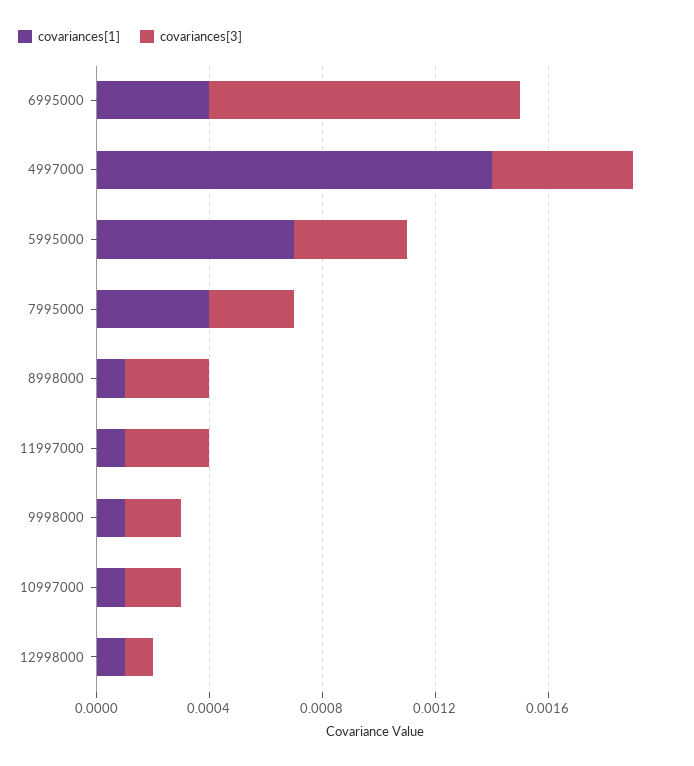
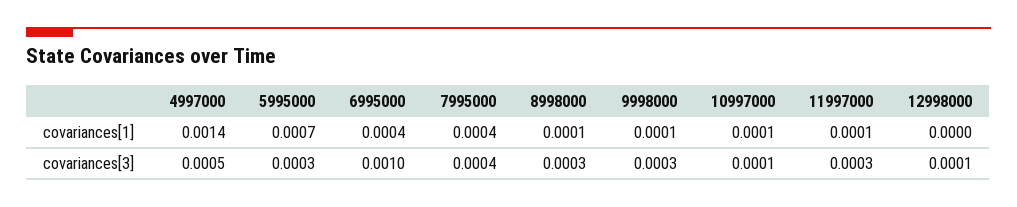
  {
    "covariances[1]": {
      "6995000": 0.0004,
      "4997000": 0.0014,
      "5995000": 0.0007,
      "7995000": 0.0004,
      "8998000": 0.0001,
      "11997000": 0.0001,
      "9998000": 0.0001,
      "10997000": 0.0001,
-     "12998000": 0.0001
+     "12998000": 0
    },
    "covariances[3]": {
-     "6995000": 0.0011,
+     "6995000": 0.001,
      "4997000": 0.0005,
-     "5995000": 0.0004,
+     "5995000": 0.0003,
-     "7995000": 0.0003,
+     "7995000": 0.0004,
      "8998000": 0.0003,
      "11997000": 0.0003,
-     "9998000": 0.0002,
+     "9998000": 0.0003,
-     "10997000": 0.0002,
+     "10997000": 0.0001,
      "12998000": 0.0001
    }
  }

